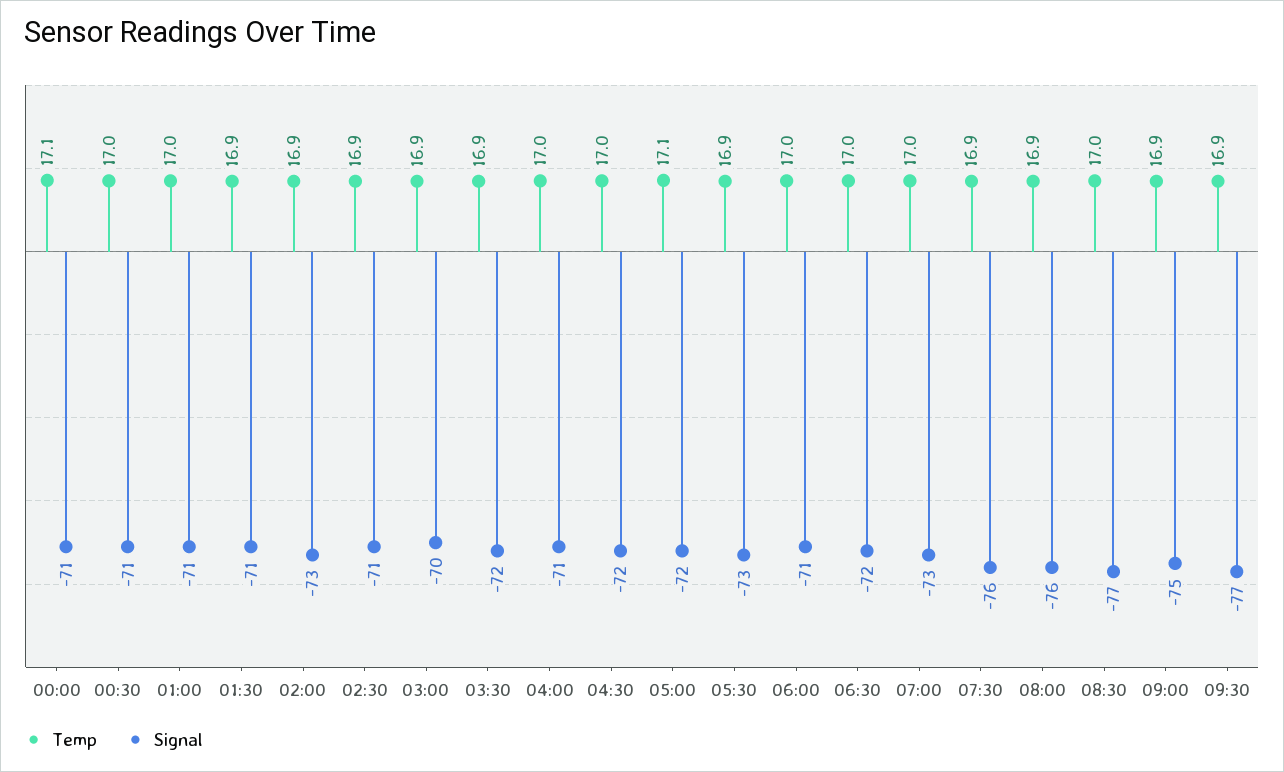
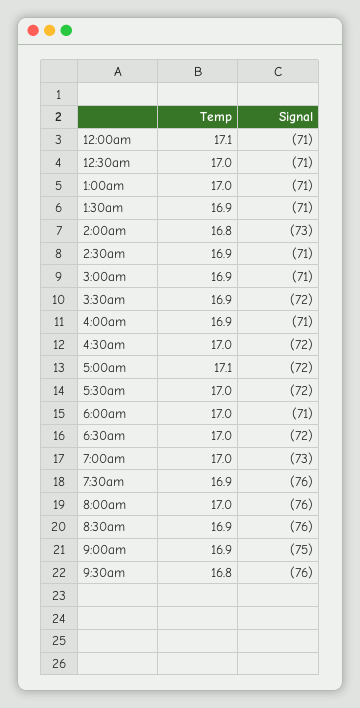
  {
    "Temp": {
      "00:00": 17.1,
      "00:30": 17,
      "01:00": 17,
      "01:30": 16.9,
-     "02:00": 16.9,
+     "02:00": 16.8,
      "02:30": 16.9,
      "03:00": 16.9,
      "03:30": 16.9,
-     "04:00": 17,
+     "04:00": 16.9,
      "04:30": 17,
      "05:00": 17.1,
-     "05:30": 16.9,
+     "05:30": 17,
      "06:00": 17,
      "06:30": 17,
      "07:00": 17,
      "07:30": 16.9,
-     "08:00": 16.9,
+     "08:00": 17,
-     "08:30": 17,
+     "08:30": 16.9,
      "09:00": 16.9,
-     "09:30": 16.9
+     "09:30": 16.8
    },
    "Signal": {
      "00:00": -71,
      "00:30": -71,
      "01:00": -71,
      "01:30": -71,
      "02:00": -73,
      "02:30": -71,
-     "03:00": -70,
+     "03:00": -71,
      "03:30": -72,
      "04:00": -71,
      "04:30": -72,
      "05:00": -72,
-     "05:30": -73,
+     "05:30": -72,
      "06:00": -71,
      "06:30": -72,
      "07:00": -73,
      "07:30": -76,
      "08:00": -76,
-     "08:30": -77,
+     "08:30": -76,
      "09:00": -75,
-     "09:30": -77
+     "09:30": -76
    }
  }

